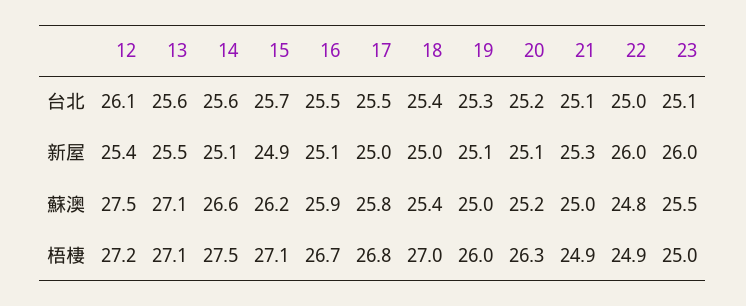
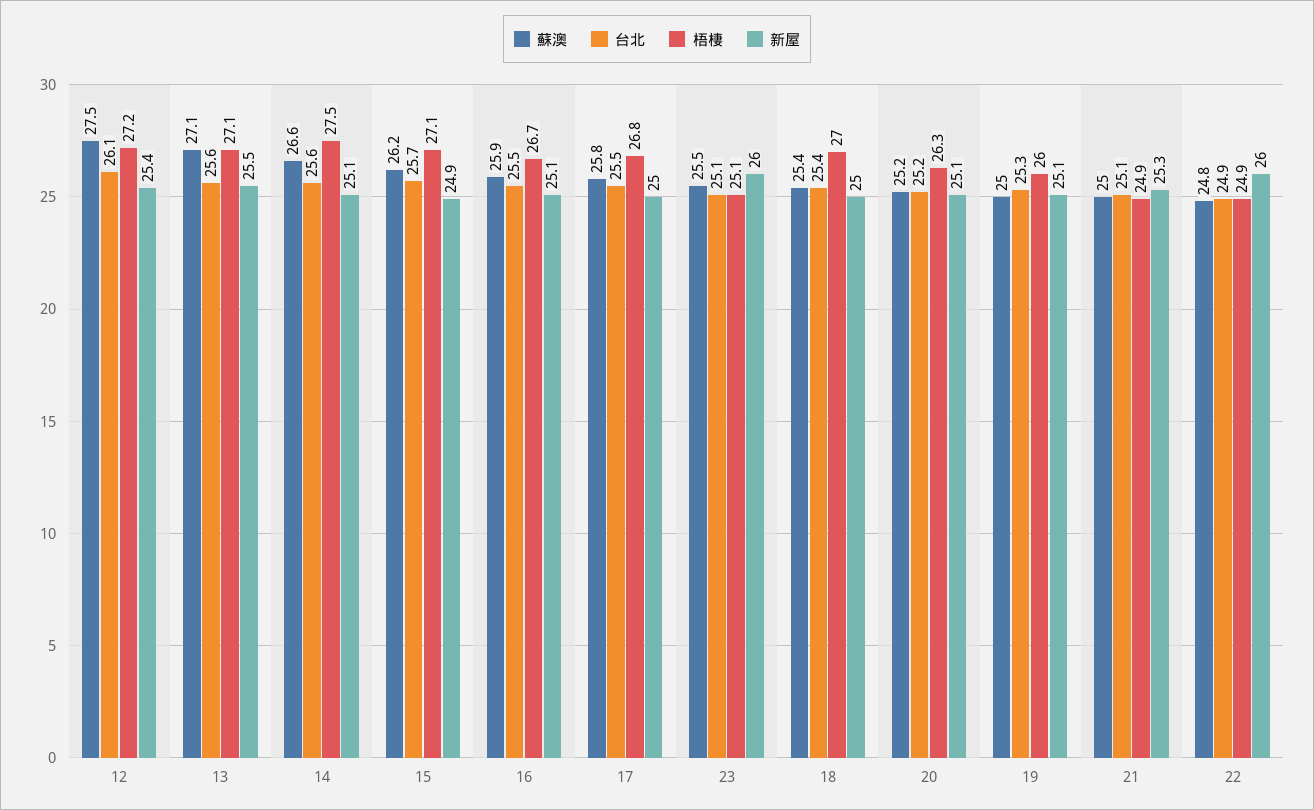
  {
    "台北": {
      "12": 26.1,
      "13": 25.6,
      "14": 25.6,
      "15": 25.7,
      "16": 25.5,
      "17": 25.5,
      "18": 25.4,
      "19": 25.3,
      "20": 25.2,
      "21": 25.1,
-     "22": 25,
+     "22": 24.9,
      "23": 25.1
    },
    "新屋": {
      "12": 25.4,
      "13": 25.5,
      "14": 25.1,
      "15": 24.9,
      "16": 25.1,
      "17": 25,
      "18": 25,
      "19": 25.1,
      "20": 25.1,
      "21": 25.3,
      "22": 26,
      "23": 26
    },
    "蘇澳": {
      "12": 27.5,
      "13": 27.1,
      "14": 26.6,
      "15": 26.2,
      "16": 25.9,
      "17": 25.8,
      "18": 25.4,
      "19": 25,
      "20": 25.2,
      "21": 25,
      "22": 24.8,
      "23": 25.5
    },
    "梧棲": {
      "12": 27.2,
      "13": 27.1,
      "14": 27.5,
      "15": 27.1,
      "16": 26.7,
      "17": 26.8,
      "18": 27,
      "19": 26,
      "20": 26.3,
      "21": 24.9,
      "22": 24.9,
-     "23": 25
+     "23": 25.1
    }
  }

